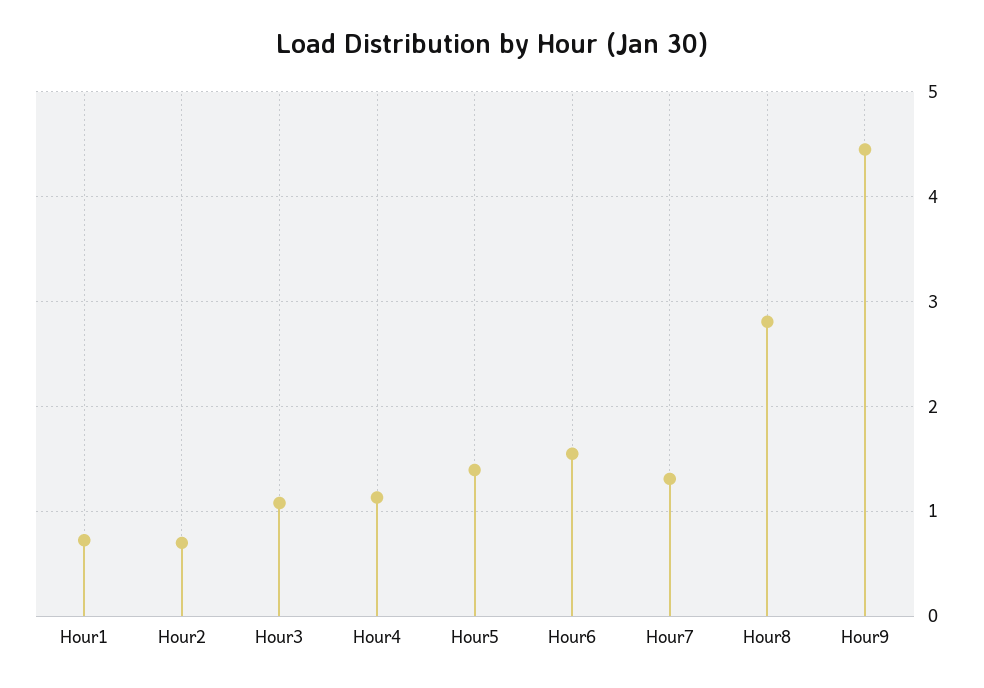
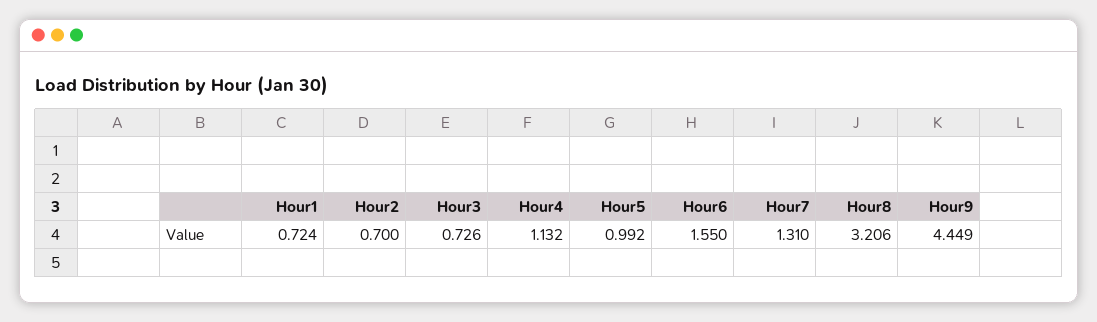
  {
    "Hour1": 0.724,
    "Hour2": 0.7,
-   "Hour3": 1.1,
+   "Hour3": 0.726,
    "Hour4": 1.132,
-   "Hour5": 1.4,
+   "Hour5": 0.992,
    "Hour6": 1.55,
    "Hour7": 1.31,
-   "Hour8": 2.8,
+   "Hour8": 3.206,
    "Hour9": 4.449
  }

